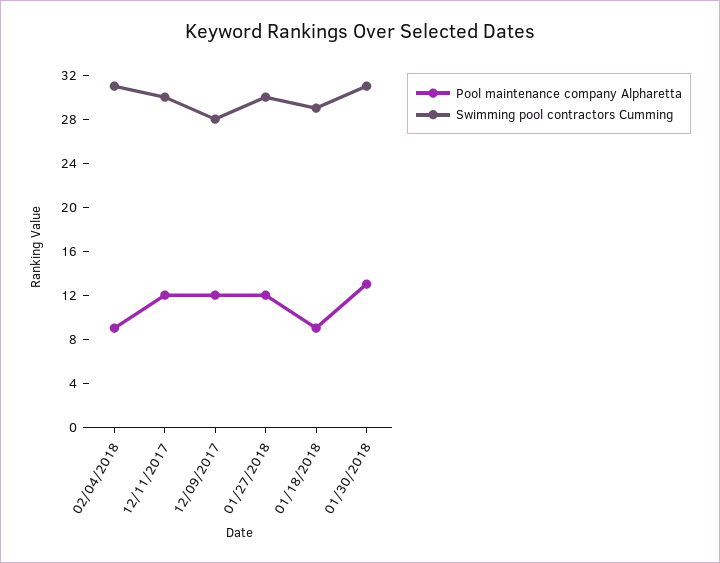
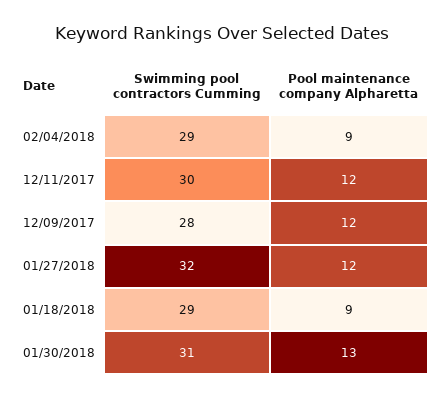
  {
    "Pool maintenance company Alpharetta": {
      "02/04/2018": 9,
      "12/11/2017": 12,
      "12/09/2017": 12,
      "01/27/2018": 12,
      "01/18/2018": 9,
      "01/30/2018": 13
    },
    "Swimming pool contractors Cumming": {
-     "02/04/2018": 31,
+     "02/04/2018": 29,
      "12/11/2017": 30,
      "12/09/2017": 28,
-     "01/27/2018": 30,
+     "01/27/2018": 32,
      "01/18/2018": 29,
      "01/30/2018": 31
    }
  }

